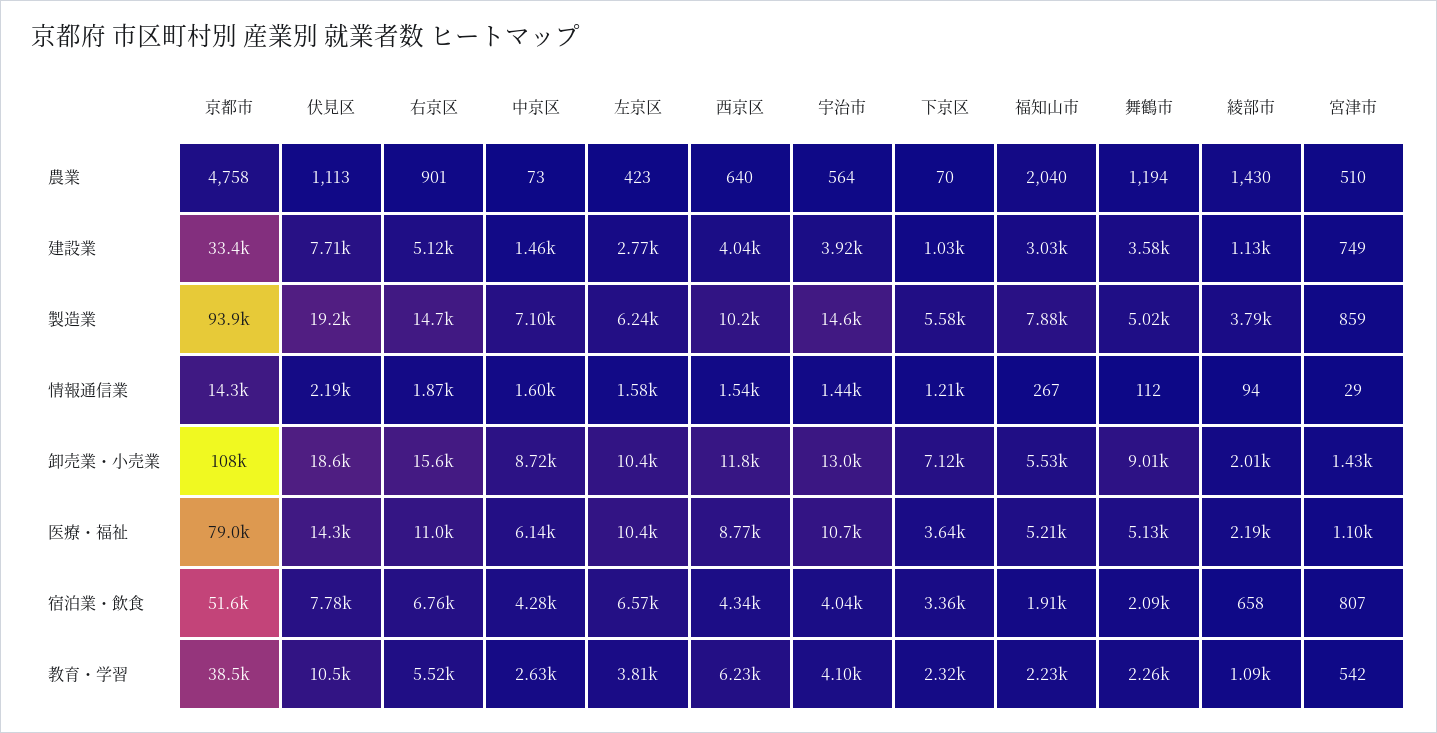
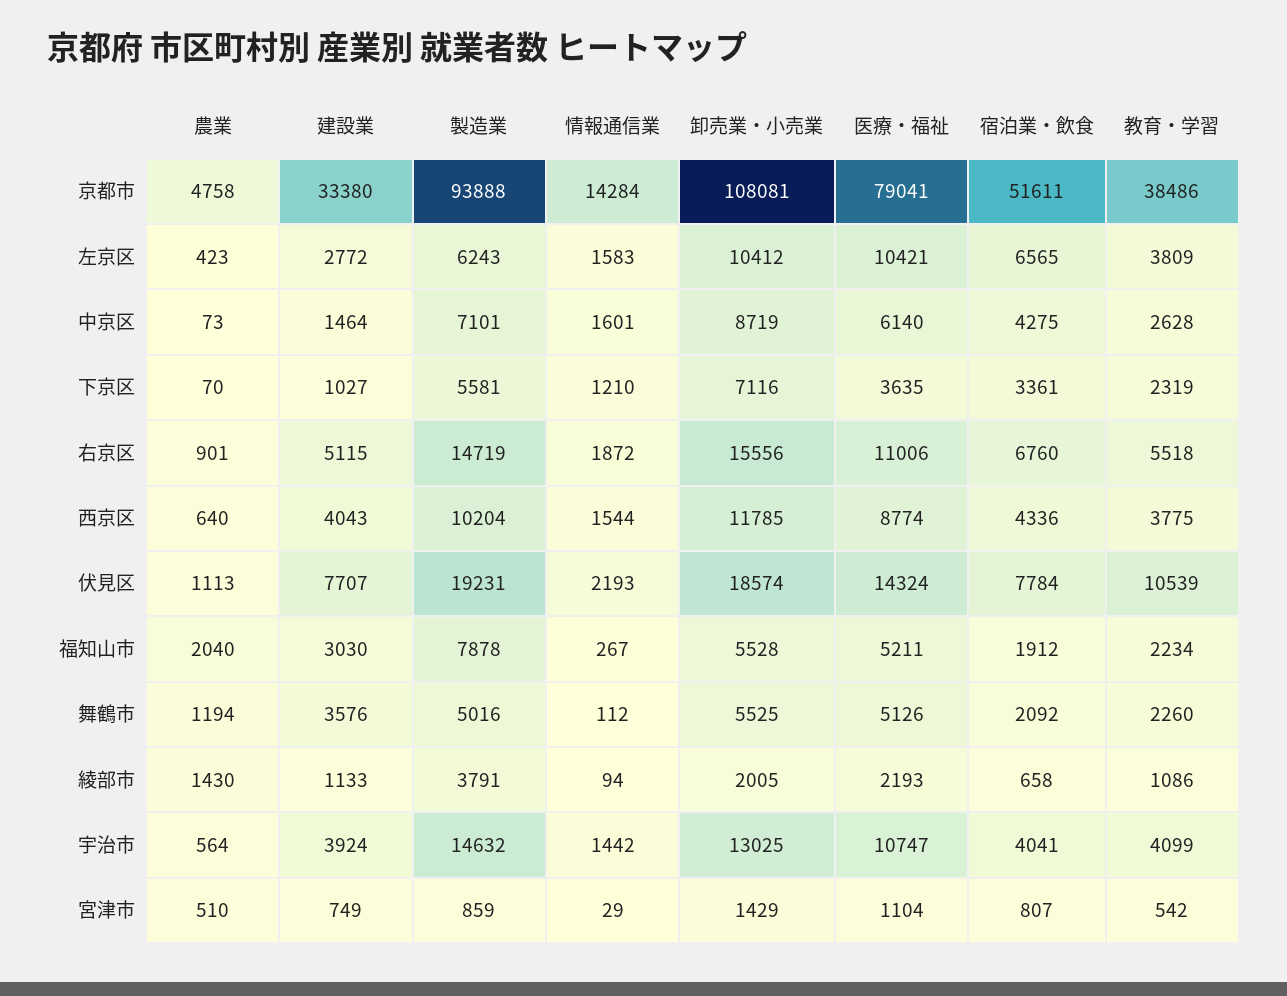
  {
    "京都市": {
      "農業": 4758,
      "建設業": 33380,
      "製造業": 93888,
      "情報通信業": 14284,
      "卸売業・小売業": 108081,
      "医療・福祉": 79041,
      "宿泊業・飲食": 51611,
      "教育・学習": 38486
    },
    "伏見区": {
      "農業": 1113,
      "建設業": 7707,
      "製造業": 19231,
      "情報通信業": 2193,
      "卸売業・小売業": 18574,
      "医療・福祉": 14324,
      "宿泊業・飲食": 7784,
      "教育・学習": 10539
    },
    "右京区": {
      "農業": 901,
      "建設業": 5115,
      "製造業": 14719,
      "情報通信業": 1872,
      "卸売業・小売業": 15556,
      "医療・福祉": 11006,
      "宿泊業・飲食": 6760,
      "教育・学習": 5518
    },
    "中京区": {
      "農業": 73,
      "建設業": 1464,
      "製造業": 7101,
      "情報通信業": 1601,
      "卸売業・小売業": 8719,
      "医療・福祉": 6140,
      "宿泊業・飲食": 4275,
      "教育・学習": 2628
    },
    "左京区": {
      "農業": 423,
      "建設業": 2772,
      "製造業": 6243,
      "情報通信業": 1583,
      "卸売業・小売業": 10412,
      "医療・福祉": 10421,
      "宿泊業・飲食": 6565,
      "教育・学習": 3809
    },
    "西京区": {
      "農業": 640,
      "建設業": 4043,
      "製造業": 10204,
      "情報通信業": 1544,
      "卸売業・小売業": 11785,
      "医療・福祉": 8774,
      "宿泊業・飲食": 4336,
-     "教育・学習": 6230
+     "教育・学習": 3775
    },
    "宇治市": {
      "農業": 564,
      "建設業": 3924,
      "製造業": 14632,
      "情報通信業": 1442,
      "卸売業・小売業": 13025,
      "医療・福祉": 10747,
      "宿泊業・飲食": 4041,
      "教育・学習": 4099
    },
    "下京区": {
      "農業": 70,
      "建設業": 1027,
      "製造業": 5581,
      "情報通信業": 1210,
      "卸売業・小売業": 7116,
      "医療・福祉": 3635,
      "宿泊業・飲食": 3361,
      "教育・学習": 2319
    },
    "福知山市": {
      "農業": 2040,
      "建設業": 3030,
      "製造業": 7878,
      "情報通信業": 267,
      "卸売業・小売業": 5528,
      "医療・福祉": 5211,
      "宿泊業・飲食": 1912,
      "教育・学習": 2234
    },
    "舞鶴市": {
      "農業": 1194,
      "建設業": 3576,
      "製造業": 5016,
      "情報通信業": 112,
-     "卸売業・小売業": 9010,
+     "卸売業・小売業": 5525,
      "医療・福祉": 5126,
      "宿泊業・飲食": 2092,
      "教育・学習": 2260
    },
    "綾部市": {
      "農業": 1430,
      "建設業": 1133,
      "製造業": 3791,
      "情報通信業": 94,
      "卸売業・小売業": 2005,
      "医療・福祉": 2193,
      "宿泊業・飲食": 658,
      "教育・学習": 1086
    },
    "宮津市": {
      "農業": 510,
      "建設業": 749,
      "製造業": 859,
      "情報通信業": 29,
      "卸売業・小売業": 1429,
      "医療・福祉": 1104,
      "宿泊業・飲食": 807,
      "教育・学習": 542
    }
  }

